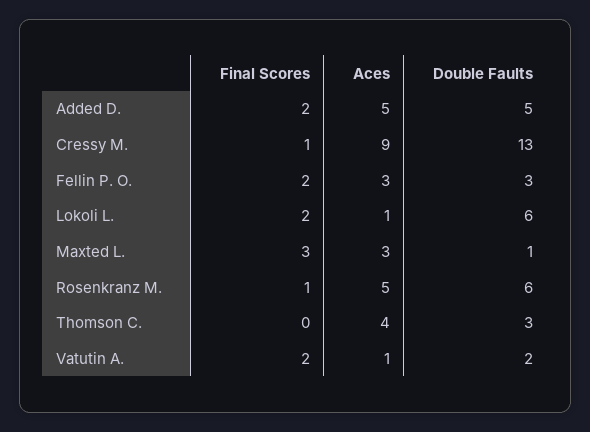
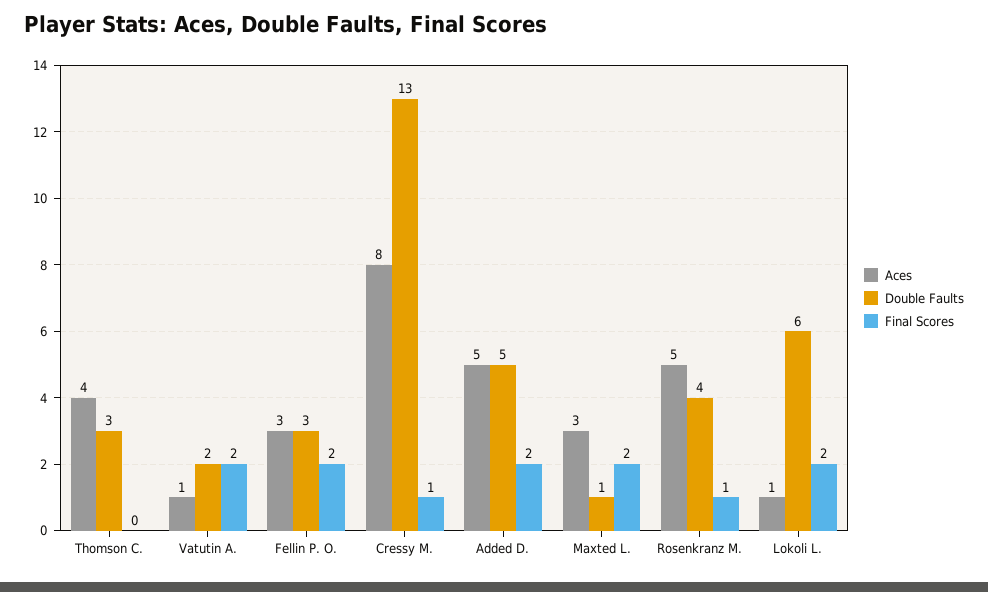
  {
    "Final Scores": {
      "Added D.": 2,
      "Cressy M.": 1,
      "Fellin P. O.": 2,
      "Lokoli L.": 2,
-     "Maxted L.": 3,
+     "Maxted L.": 2,
      "Rosenkranz M.": 1,
      "Thomson C.": 0,
      "Vatutin A.": 2
    },
    "Aces": {
      "Added D.": 5,
-     "Cressy M.": 9,
+     "Cressy M.": 8,
      "Fellin P. O.": 3,
      "Lokoli L.": 1,
      "Maxted L.": 3,
      "Rosenkranz M.": 5,
      "Thomson C.": 4,
      "Vatutin A.": 1
    },
    "Double Faults": {
      "Added D.": 5,
      "Cressy M.": 13,
      "Fellin P. O.": 3,
      "Lokoli L.": 6,
      "Maxted L.": 1,
-     "Rosenkranz M.": 6,
+     "Rosenkranz M.": 4,
      "Thomson C.": 3,
      "Vatutin A.": 2
    }
  }

